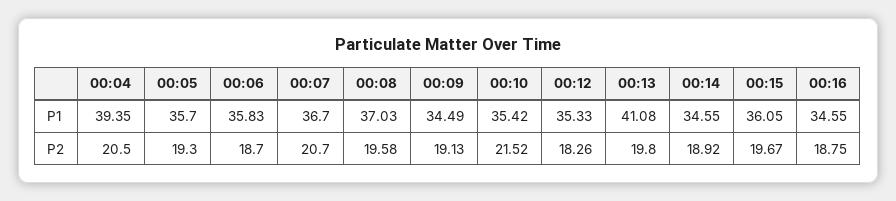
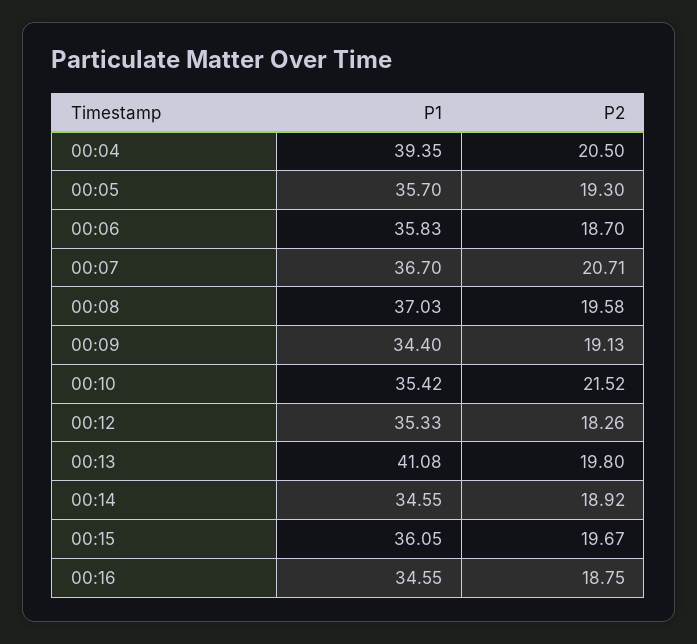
  {
    "00:04": {
      "P1": 39.35,
      "P2": 20.5
    },
    "00:05": {
      "P1": 35.7,
      "P2": 19.3
    },
    "00:06": {
      "P1": 35.83,
      "P2": 18.7
    },
    "00:07": {
      "P1": 36.7,
-     "P2": 20.7
+     "P2": 20.71
    },
    "00:08": {
      "P1": 37.03,
      "P2": 19.58
    },
    "00:09": {
-     "P1": 34.49,
+     "P1": 34.4,
      "P2": 19.13
    },
    "00:10": {
      "P1": 35.42,
      "P2": 21.52
    },
    "00:12": {
      "P1": 35.33,
      "P2": 18.26
    },
    "00:13": {
      "P1": 41.08,
      "P2": 19.8
    },
    "00:14": {
      "P1": 34.55,
      "P2": 18.92
    },
    "00:15": {
      "P1": 36.05,
      "P2": 19.67
    },
    "00:16": {
      "P1": 34.55,
      "P2": 18.75
    }
  }

